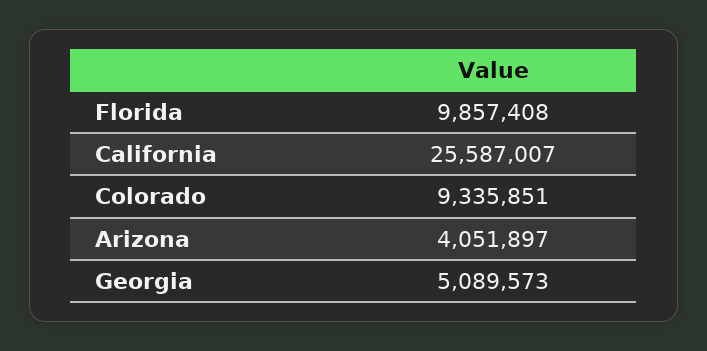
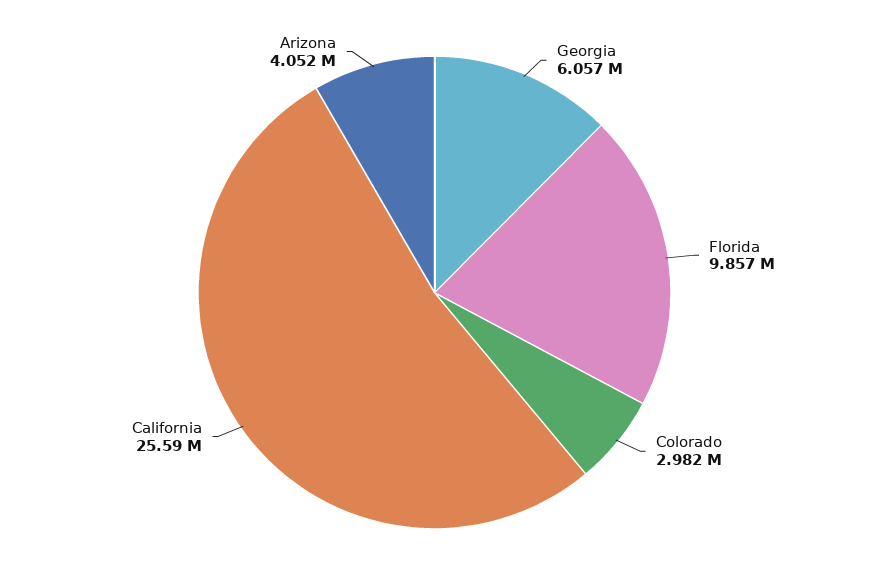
  {
    "Florida": 9857408,
    "California": 25587007,
-   "Colorado": 9335851,
+   "Colorado": 2982000,
    "Arizona": 4051897,
-   "Georgia": 5089573
+   "Georgia": 6057000
  }

